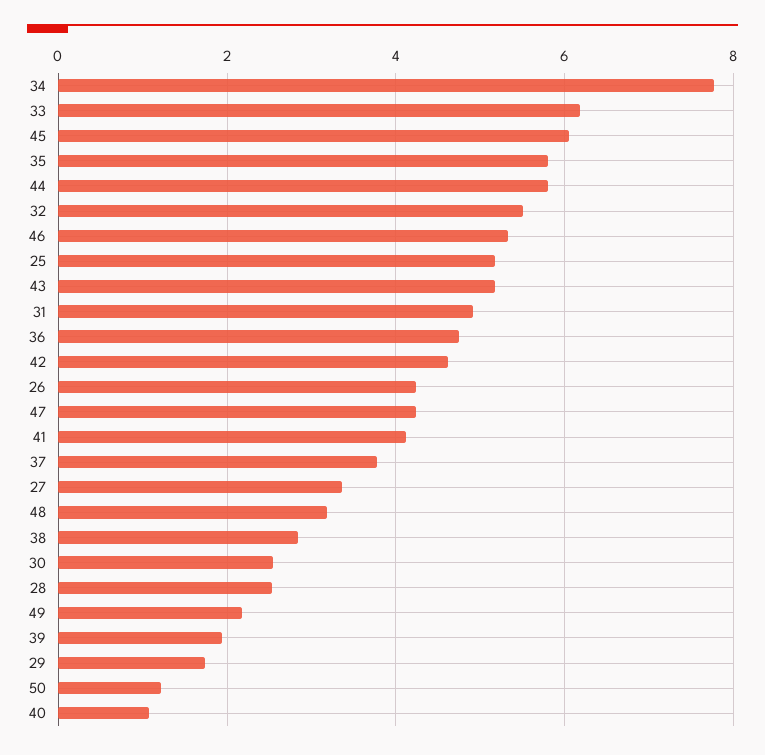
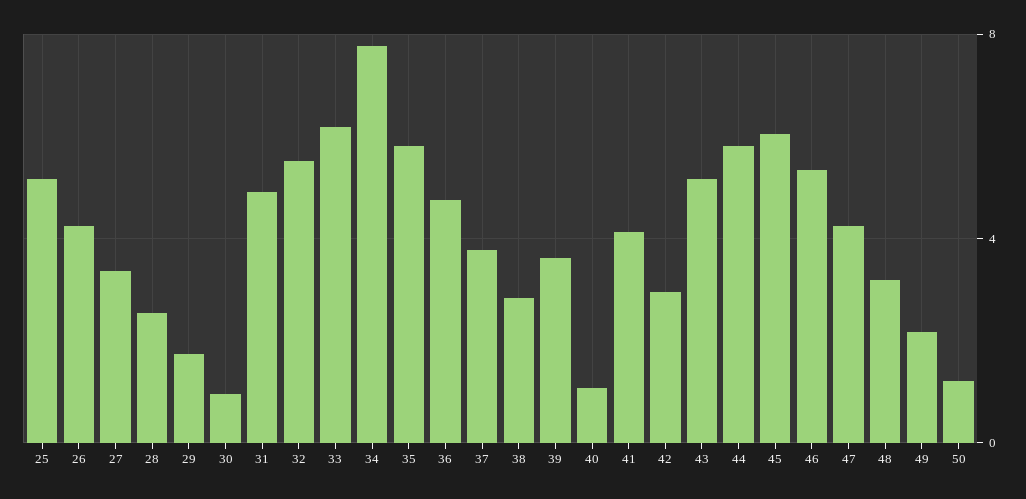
  {
    "34": 7.8,
    "33": 6.2,
    "45": 6,
    "35": 5.8,
    "44": 5.8,
    "32": 5.6,
    "46": 5.4,
    "25": 5.2,
    "43": 5.2,
    "31": 5,
    "36": 4.8,
-   "42": 4.6,
+   "42": 3,
    "26": 4.2,
    "47": 4.2,
    "41": 4.2,
    "37": 3.8,
    "27": 3.4,
    "48": 3.2,
    "38": 2.8,
-   "30": 2.6,
+   "30": 1,
    "28": 2.6,
    "49": 2.2,
-   "39": 2,
+   "39": 3.5,
    "29": 1.8,
    "50": 1.2,
    "40": 1
  }

